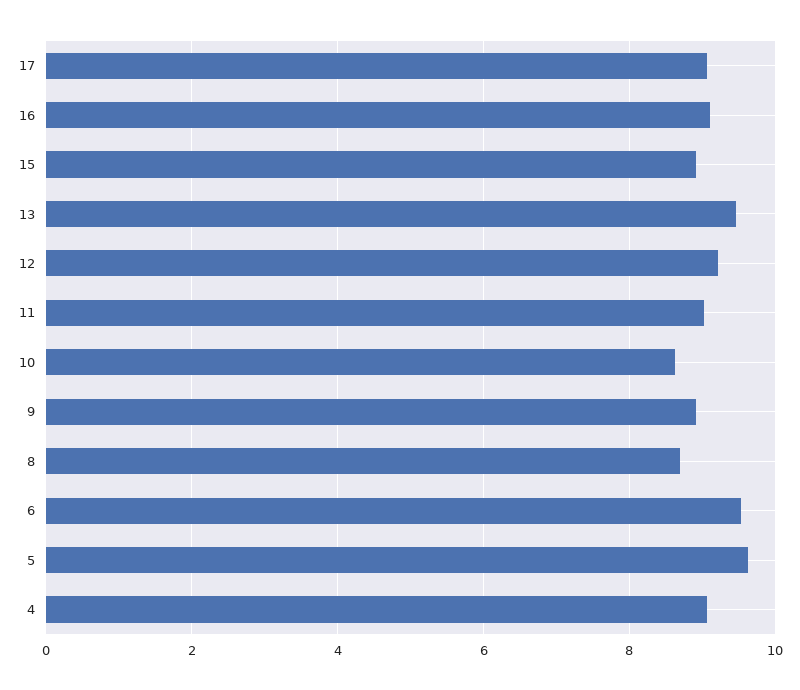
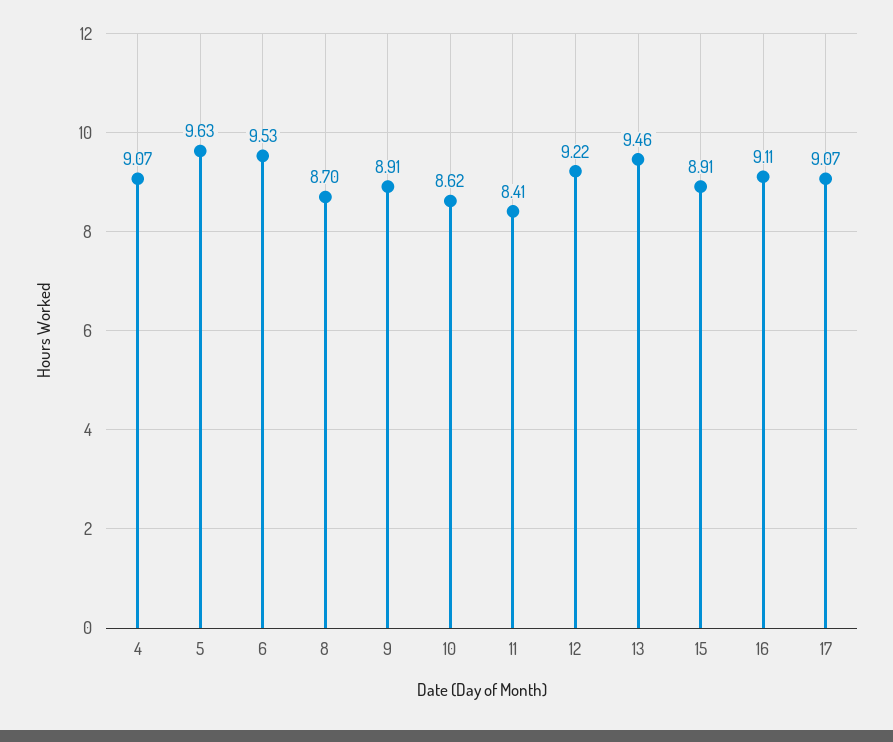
  {
    "17": 9.07,
    "16": 9.11,
    "15": 8.91,
    "13": 9.46,
    "12": 9.22,
-   "11": 9,
+   "11": 8.41,
    "10": 8.62,
    "9": 8.91,
    "8": 8.7,
    "6": 9.53,
    "5": 9.63,
    "4": 9.07
  }

